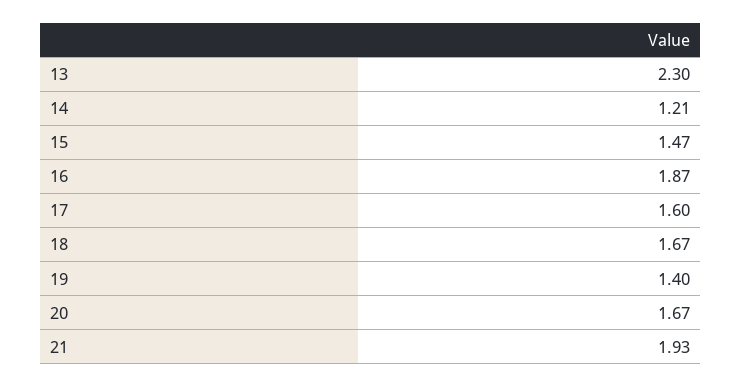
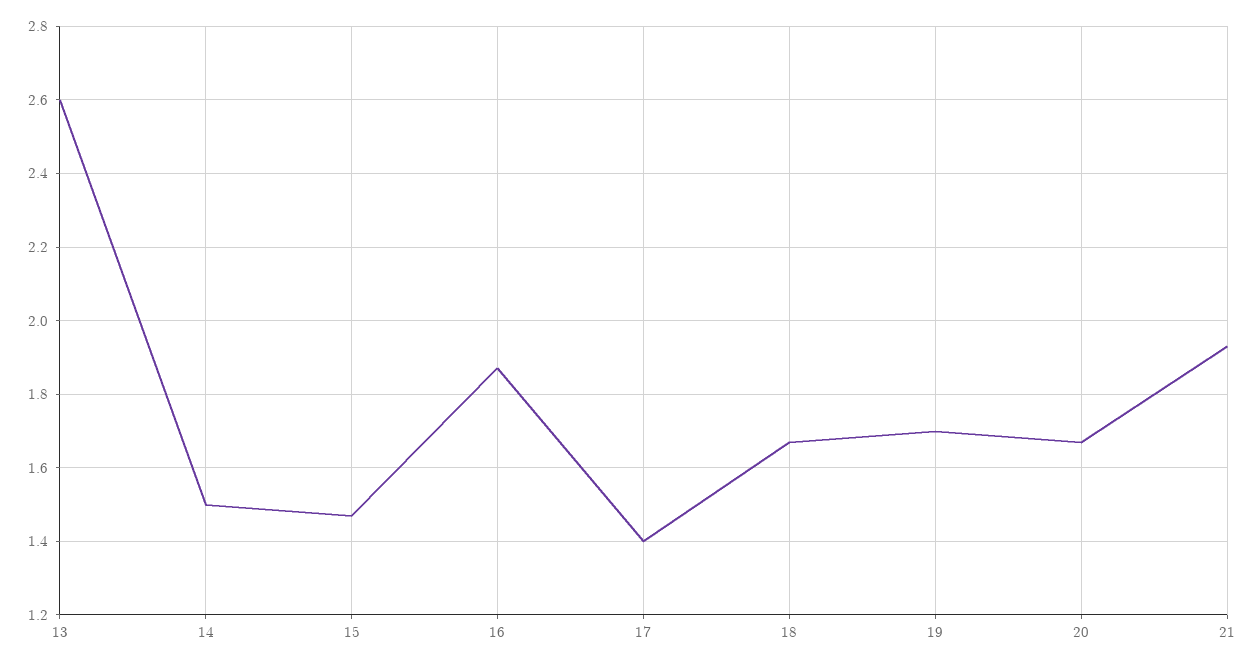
  {
-   "13": 2.3,
+   "13": 2.6,
-   "14": 1.21,
+   "14": 1.5,
    "15": 1.47,
    "16": 1.87,
-   "17": 1.6,
+   "17": 1.4,
    "18": 1.67,
-   "19": 1.4,
+   "19": 1.7,
    "20": 1.67,
    "21": 1.93
  }

